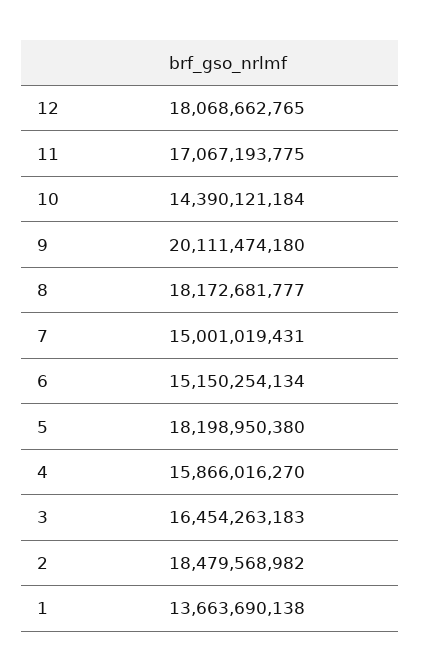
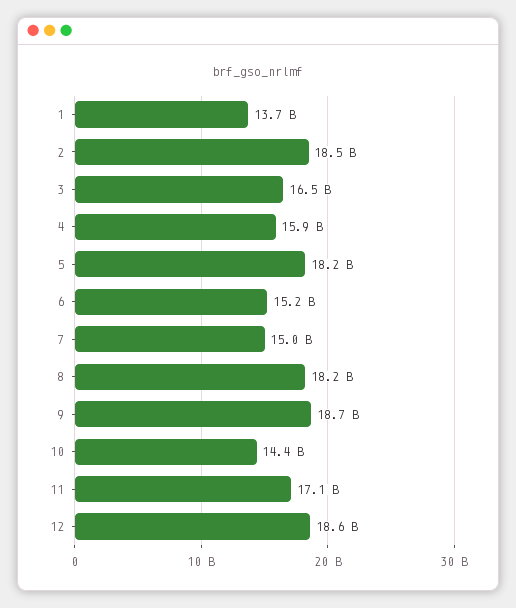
  {
-   "12": 18068662765,
+   "12": 18600000000,
    "11": 17067193775,
    "10": 14390121184,
-   "9": 20111474180,
+   "9": 18700000000,
    "8": 18172681777,
    "7": 15001019431,
    "6": 15150254134,
    "5": 18198950380,
    "4": 15866016270,
    "3": 16454263183,
    "2": 18479568982,
    "1": 13663690138
  }

